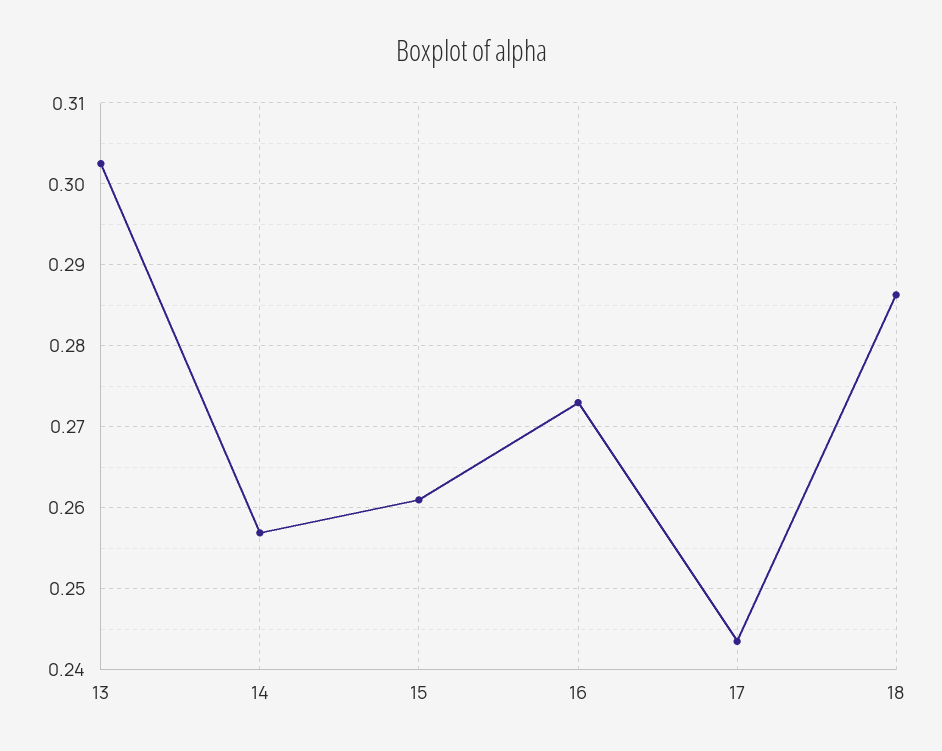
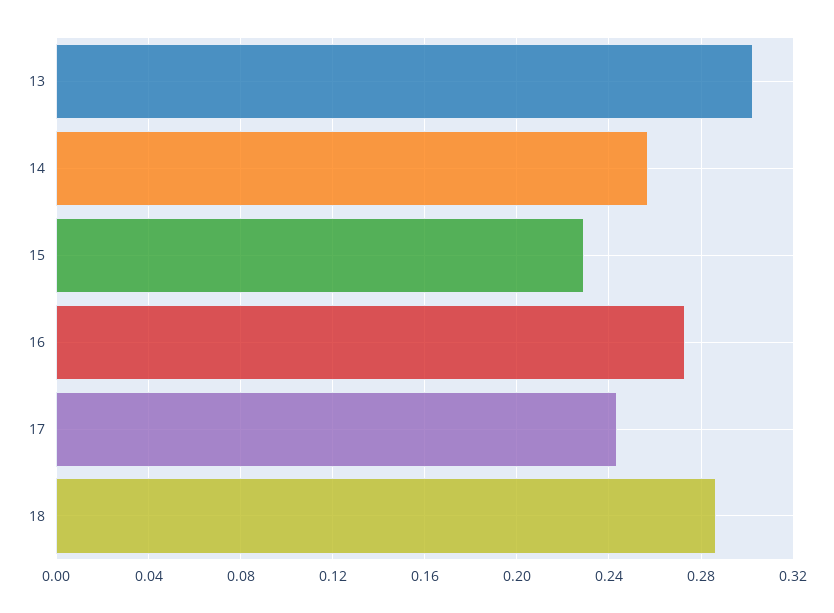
  {
    "13": 0.303,
    "14": 0.257,
-   "15": 0.261,
+   "15": 0.23,
    "16": 0.273,
    "17": 0.244,
    "18": 0.286
  }

